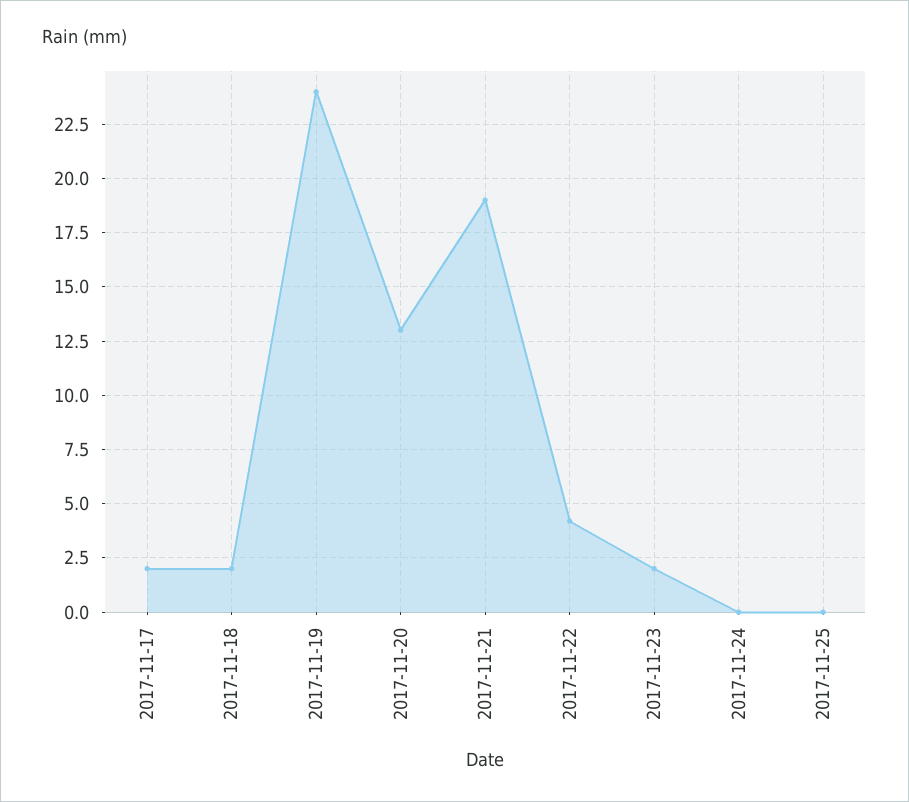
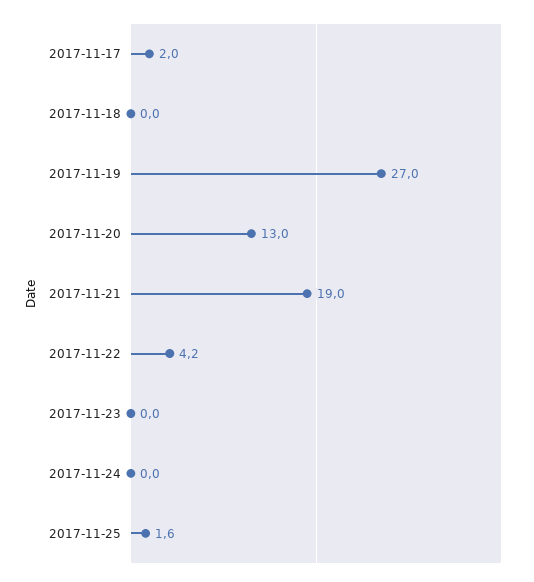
  {
    "2017-11-17": 2,
-   "2017-11-18": 2,
+   "2017-11-18": 0,
-   "2017-11-19": 24,
+   "2017-11-19": 27,
    "2017-11-20": 13,
    "2017-11-21": 19,
    "2017-11-22": 4.2,
-   "2017-11-23": 2,
+   "2017-11-23": 0,
    "2017-11-24": 0,
-   "2017-11-25": 0
+   "2017-11-25": 1.6
  }

